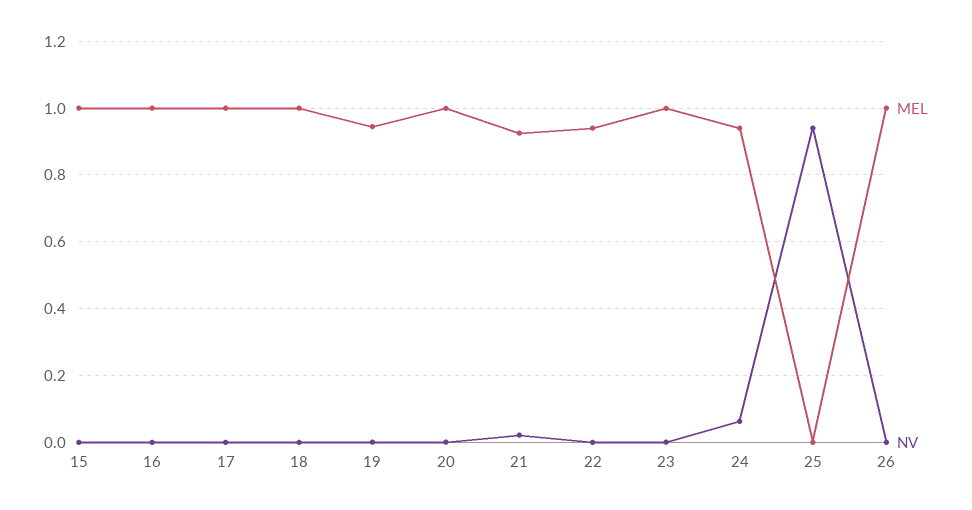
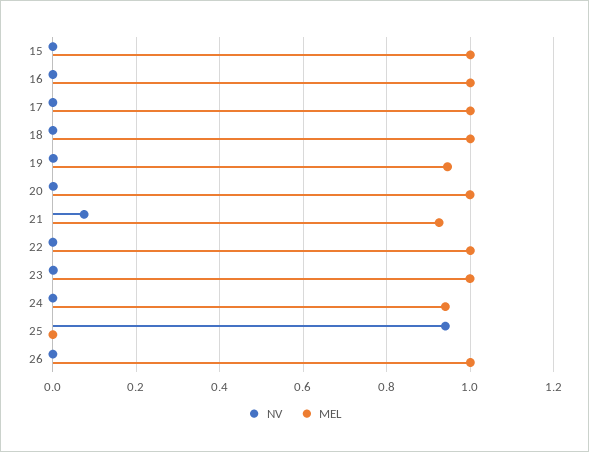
  {
    "MEL": {
      "15": 1,
      "16": 1,
      "17": 1,
      "18": 1,
      "19": 0.94,
      "20": 1,
      "21": 0.92,
-     "22": 0.94,
+     "22": 1,
      "23": 1,
      "24": 0.94,
      "25": 0,
      "26": 1
    },
    "NV": {
      "15": 0,
      "16": 0,
      "17": 0,
      "18": 0,
      "19": 0,
      "20": 0,
-     "21": 0.02,
+     "21": 0.08,
      "22": 0,
      "23": 0,
-     "24": 0.06,
+     "24": 0,
      "25": 0.94,
      "26": 0
    }
  }

